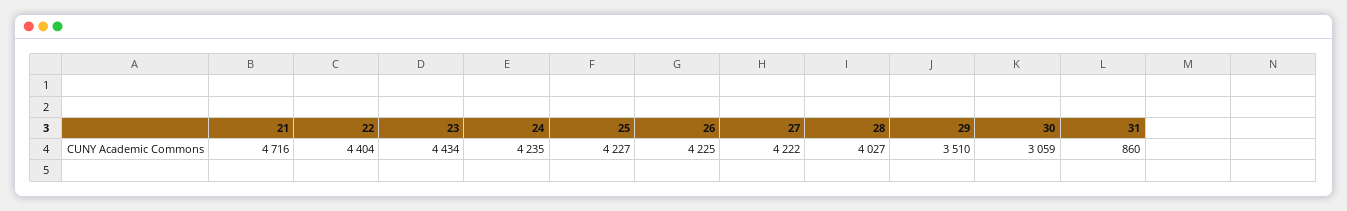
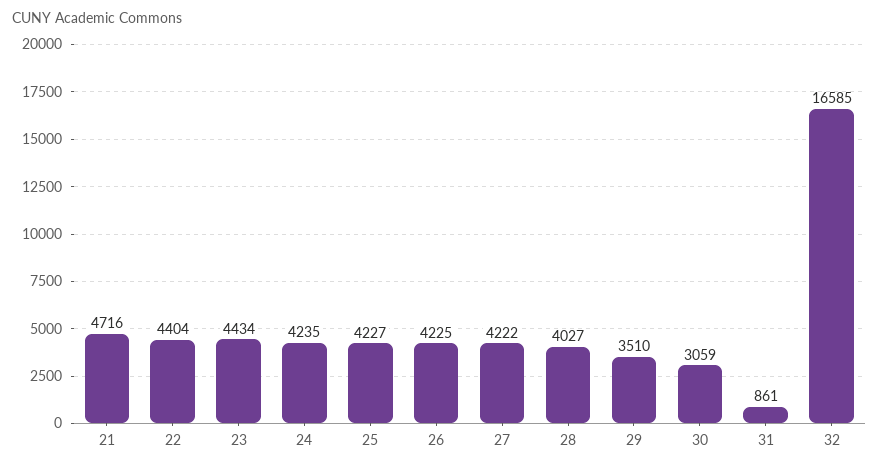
  {
    "21": 4716,
    "22": 4404,
    "23": 4434,
    "24": 4235,
    "25": 4227,
    "26": 4225,
    "27": 4222,
    "28": 4027,
    "29": 3510,
    "30": 3059,
-   "31": 860
+   "31": 861,
+   "32": 16585
  }

